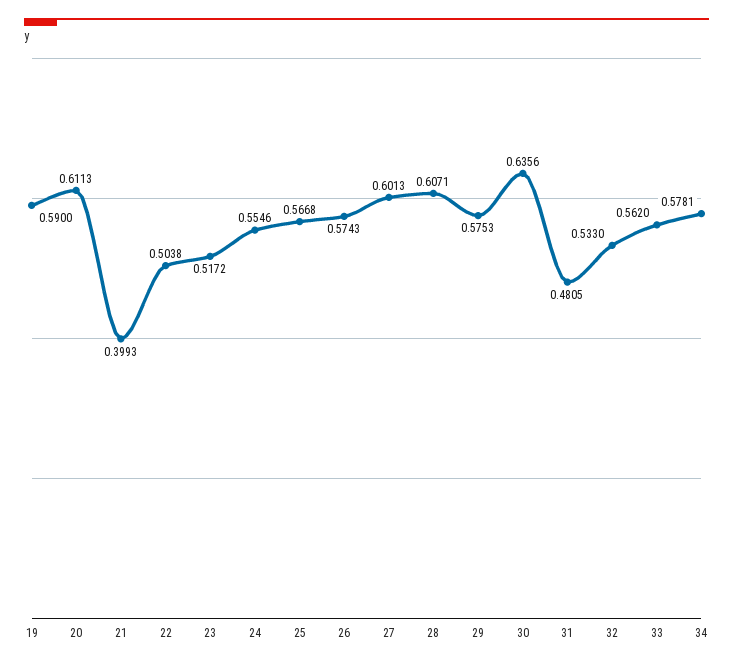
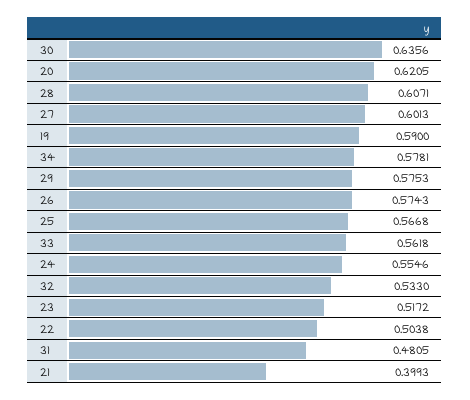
  {
    "19": 0.59,
-   "20": 0.6113,
+   "20": 0.6205,
    "21": 0.3993,
    "22": 0.5038,
    "23": 0.5172,
    "24": 0.5546,
    "25": 0.5668,
    "26": 0.5743,
    "27": 0.6013,
    "28": 0.6071,
    "29": 0.5753,
    "30": 0.6356,
    "31": 0.4805,
    "32": 0.533,
-   "33": 0.562,
+   "33": 0.5618,
    "34": 0.5781
  }

